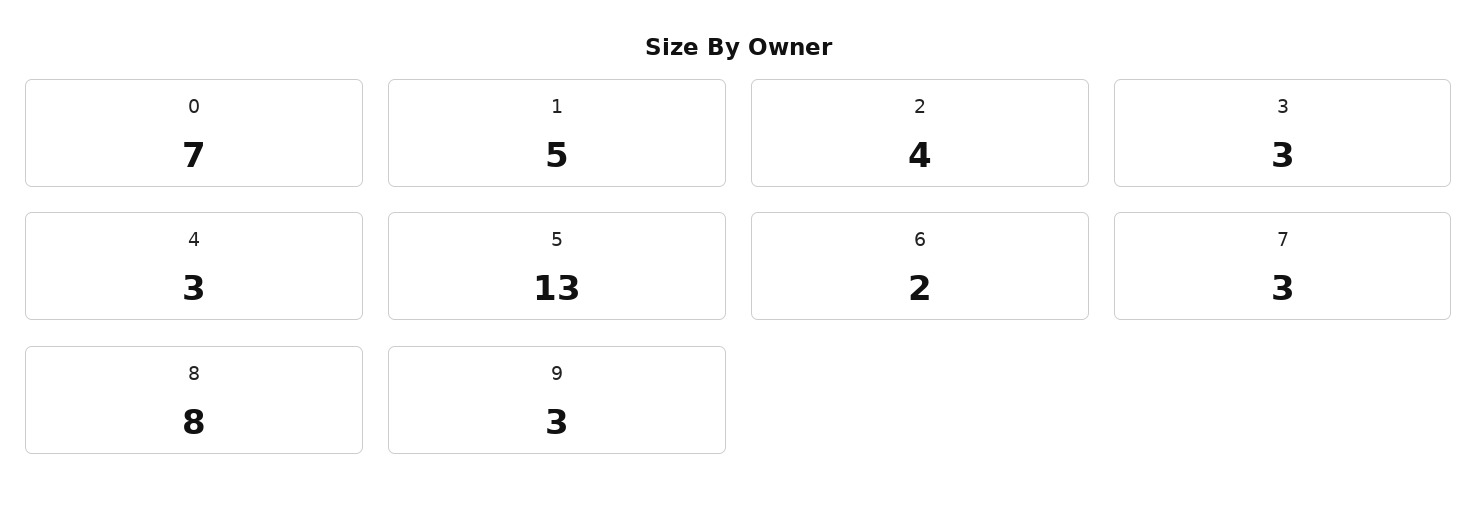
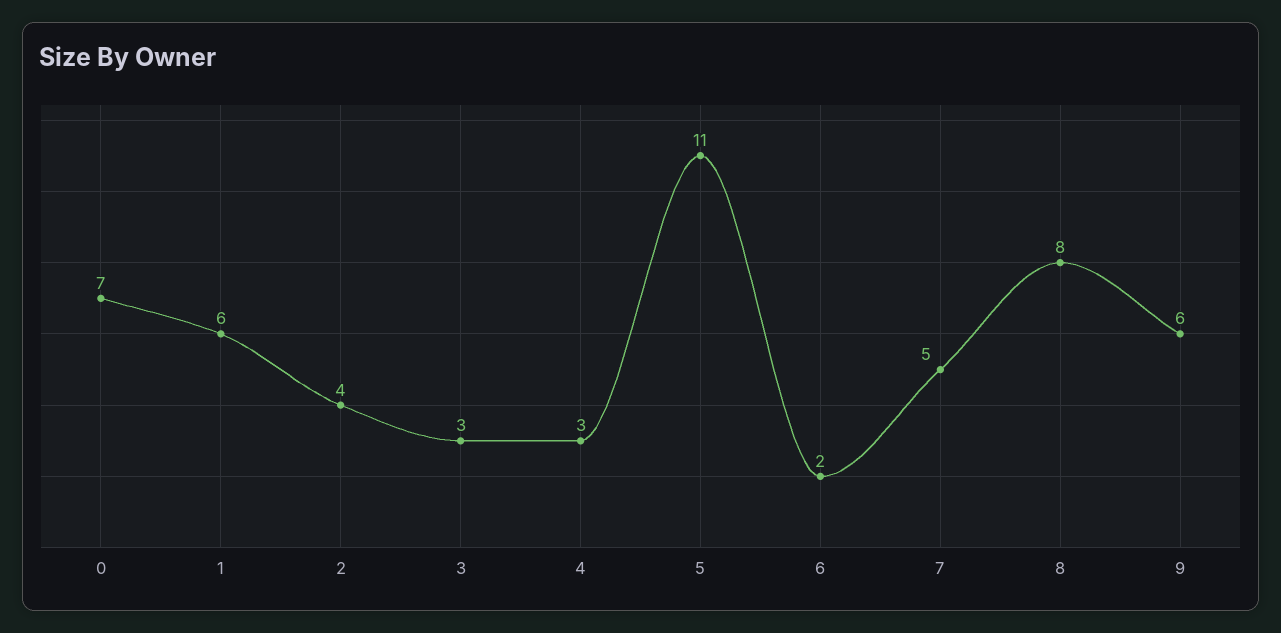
  {
    "0": 7,
-   "1": 5,
+   "1": 6,
    "2": 4,
    "3": 3,
    "4": 3,
-   "5": 13,
+   "5": 11,
    "6": 2,
-   "7": 3,
+   "7": 5,
    "8": 8,
-   "9": 3
+   "9": 6
  }

